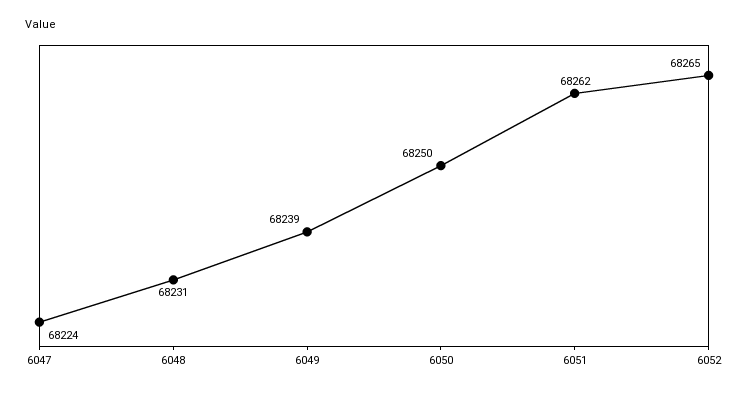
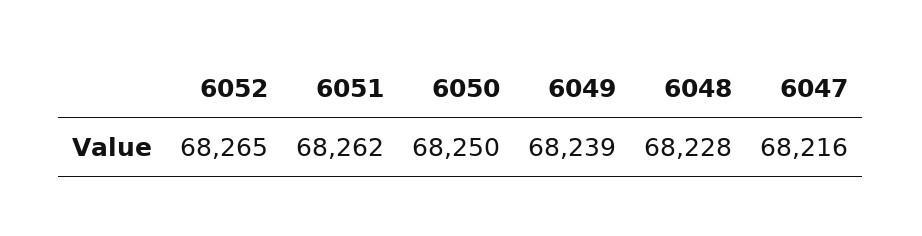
  {
-   "6047": 68224,
+   "6047": 68216,
-   "6048": 68231,
+   "6048": 68228,
    "6049": 68239,
    "6050": 68250,
    "6051": 68262,
    "6052": 68265
  }

